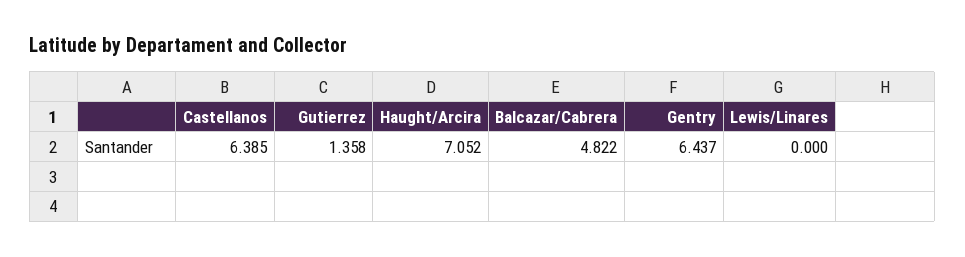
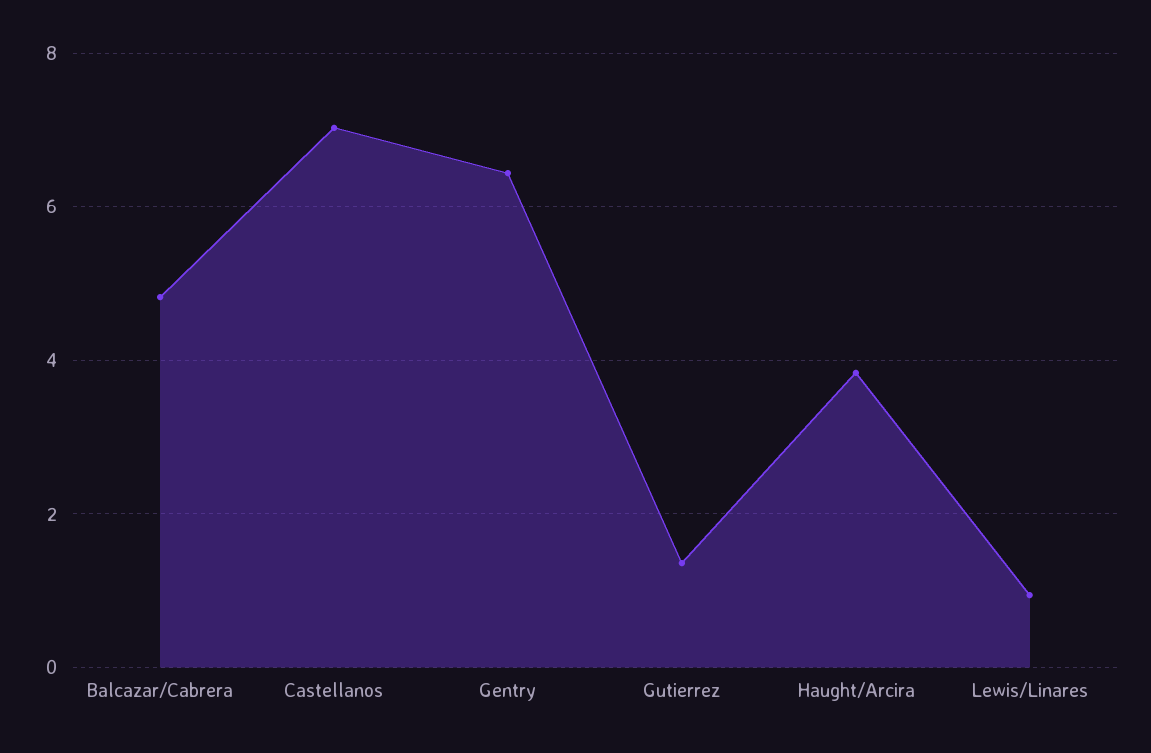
  {
-   "Castellanos": 6.385,
+   "Castellanos": 7,
    "Gutierrez": 1.358,
-   "Haught/Arcira": 7.052,
+   "Haught/Arcira": 3.8,
    "Balcazar/Cabrera": 4.822,
    "Gentry": 6.437,
-   "Lewis/Linares": 0
+   "Lewis/Linares": 1
  }

